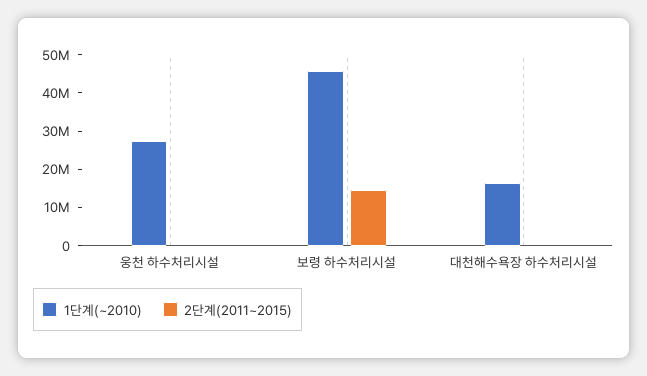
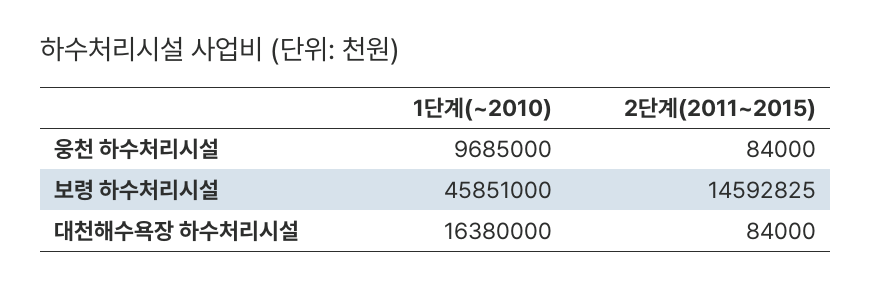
  {
    "1단계(~2010)": {
-     "웅천 하수처리시설": 27500000,
+     "웅천 하수처리시설": 9685000,
      "보령 하수처리시설": 45851000,
      "대천해수욕장 하수처리시설": 16380000
    },
    "2단계(2011~2015)": {
      "웅천 하수처리시설": 84000,
      "보령 하수처리시설": 14592825,
      "대천해수욕장 하수처리시설": 84000
    }
  }

